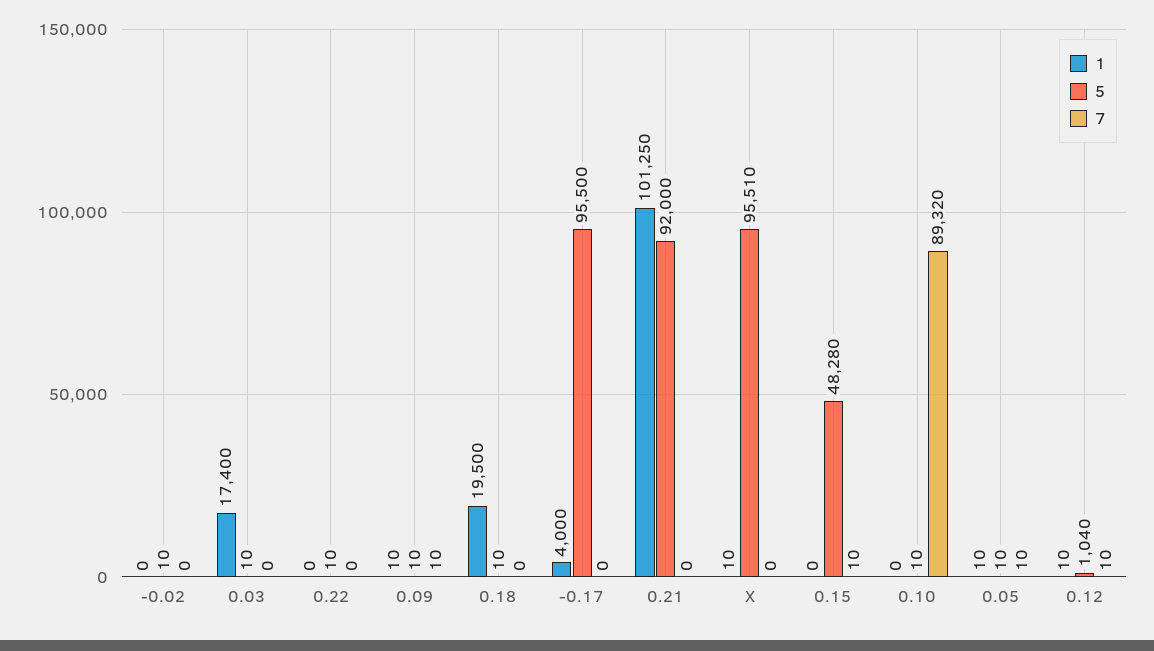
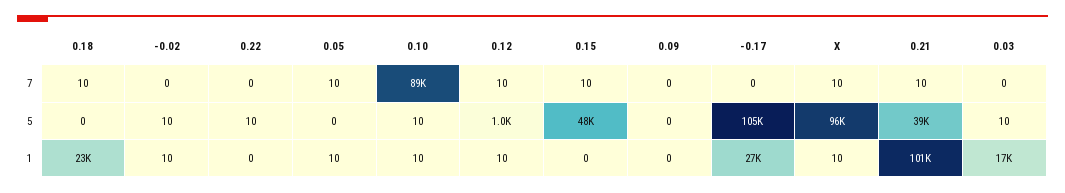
  {
    "1": {
-     "-0.02": 0,
+     "-0.02": 10,
      "0.03": 17400,
      "0.22": 0,
-     "0.09": 10,
+     "0.09": 0,
-     "0.18": 19500,
+     "0.18": 23000,
-     "-0.17": 4000,
+     "-0.17": 27000,
      "0.21": 101250,
      "X": 10,
      "0.15": 0,
-     "0.10": 0,
+     "0.10": 10,
      "0.05": 10,
      "0.12": 10
    },
    "5": {
      "-0.02": 10,
      "0.03": 10,
      "0.22": 10,
-     "0.09": 10,
+     "0.09": 0,
-     "0.18": 10,
+     "0.18": 0,
-     "-0.17": 95500,
+     "-0.17": 105000,
-     "0.21": 92000,
+     "0.21": 39000,
      "X": 95510,
      "0.15": 48280,
      "0.10": 10,
-     "0.05": 10,
+     "0.05": 0,
      "0.12": 1040
    },
    "7": {
      "-0.02": 0,
      "0.03": 0,
      "0.22": 0,
-     "0.09": 10,
+     "0.09": 0,
-     "0.18": 0,
+     "0.18": 10,
      "-0.17": 0,
-     "0.21": 0,
+     "0.21": 10,
-     "X": 0,
+     "X": 10,
      "0.15": 10,
      "0.10": 89320,
      "0.05": 10,
      "0.12": 10
    }
  }

